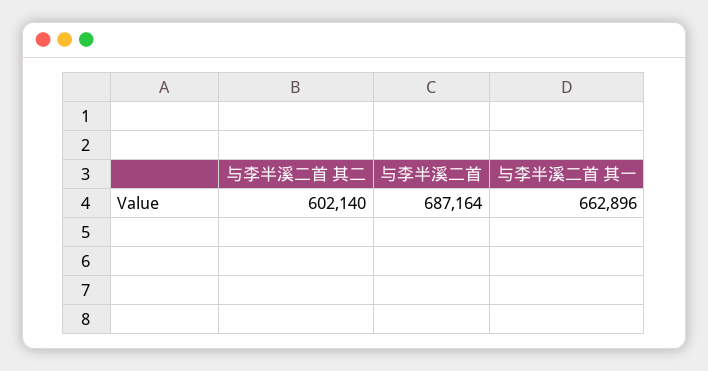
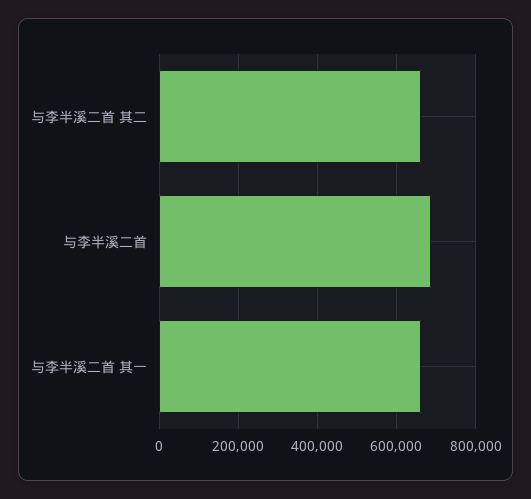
  {
-   "与李半溪二首 其二": 602140,
+   "与李半溪二首 其二": 660000,
    "与李半溪二首": 687164,
    "与李半溪二首 其一": 662896
  }

